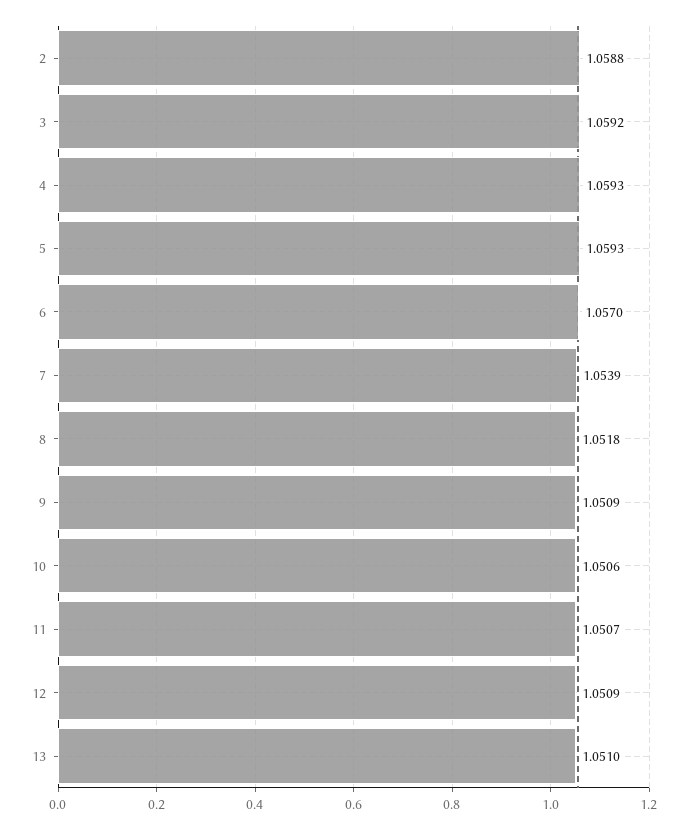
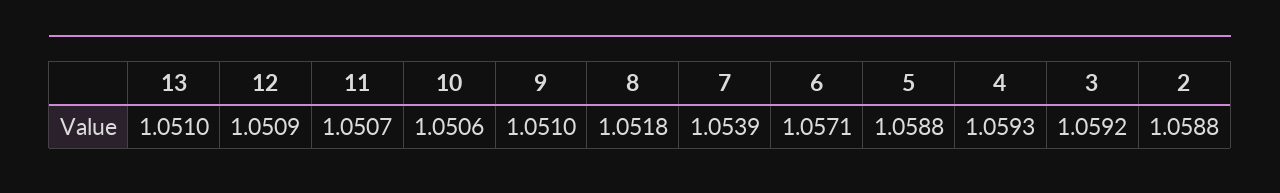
  {
    "2": 1.0588,
    "3": 1.0592,
    "4": 1.0593,
-   "5": 1.0593,
+   "5": 1.0588,
-   "6": 1.057,
+   "6": 1.0571,
    "7": 1.0539,
    "8": 1.0518,
-   "9": 1.0509,
+   "9": 1.051,
    "10": 1.0506,
    "11": 1.0507,
    "12": 1.0509,
    "13": 1.051
  }

